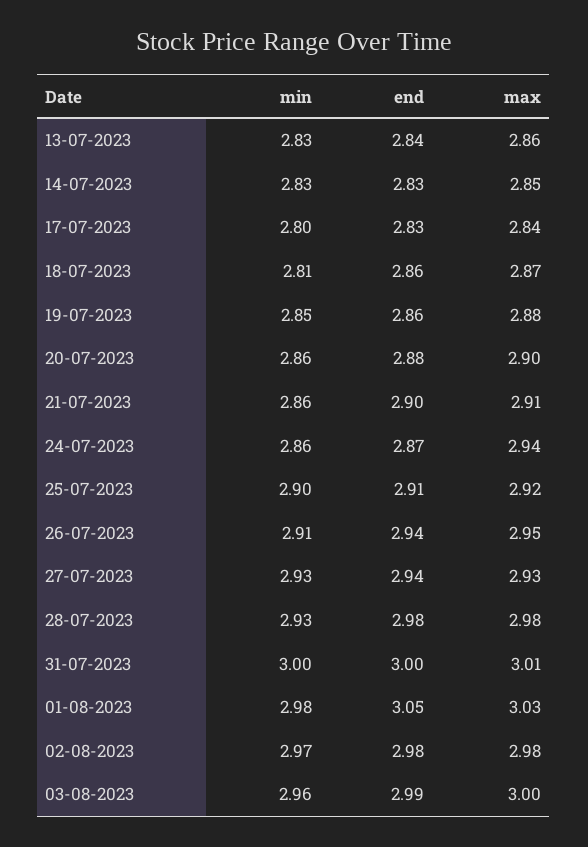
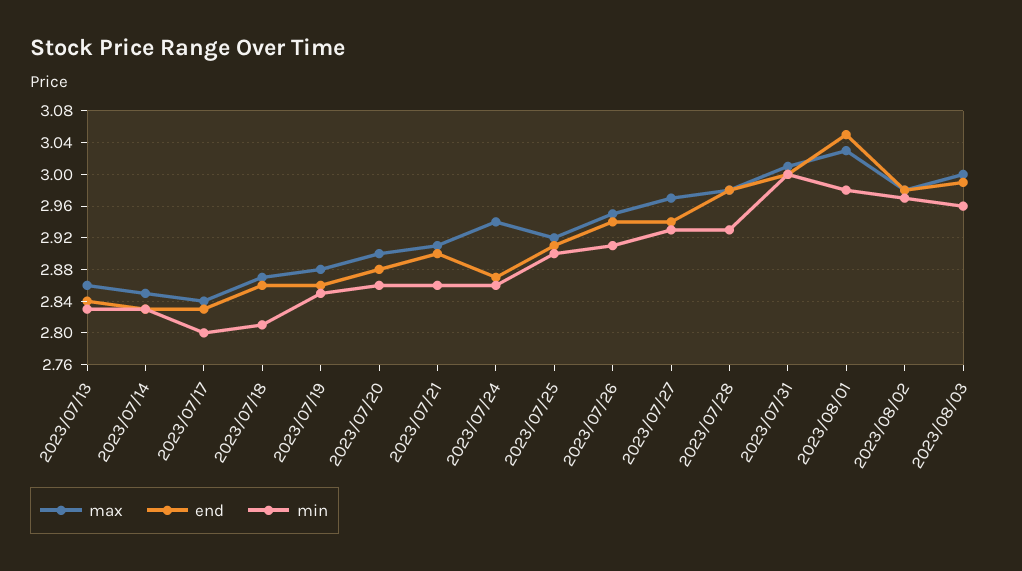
  {
    "min": {
      "13-07-2023": 2.83,
      "14-07-2023": 2.83,
      "17-07-2023": 2.8,
      "18-07-2023": 2.81,
      "19-07-2023": 2.85,
      "20-07-2023": 2.86,
      "21-07-2023": 2.86,
      "24-07-2023": 2.86,
      "25-07-2023": 2.9,
      "26-07-2023": 2.91,
      "27-07-2023": 2.93,
      "28-07-2023": 2.93,
      "31-07-2023": 3,
      "01-08-2023": 2.98,
      "02-08-2023": 2.97,
      "03-08-2023": 2.96
    },
    "end": {
      "13-07-2023": 2.84,
      "14-07-2023": 2.83,
      "17-07-2023": 2.83,
      "18-07-2023": 2.86,
      "19-07-2023": 2.86,
      "20-07-2023": 2.88,
      "21-07-2023": 2.9,
      "24-07-2023": 2.87,
      "25-07-2023": 2.91,
      "26-07-2023": 2.94,
      "27-07-2023": 2.94,
      "28-07-2023": 2.98,
      "31-07-2023": 3,
      "01-08-2023": 3.05,
      "02-08-2023": 2.98,
      "03-08-2023": 2.99
    },
    "max": {
      "13-07-2023": 2.86,
      "14-07-2023": 2.85,
      "17-07-2023": 2.84,
      "18-07-2023": 2.87,
      "19-07-2023": 2.88,
      "20-07-2023": 2.9,
      "21-07-2023": 2.91,
      "24-07-2023": 2.94,
      "25-07-2023": 2.92,
      "26-07-2023": 2.95,
-     "27-07-2023": 2.93,
+     "27-07-2023": 2.97,
      "28-07-2023": 2.98,
      "31-07-2023": 3.01,
      "01-08-2023": 3.03,
      "02-08-2023": 2.98,
      "03-08-2023": 3
    }
  }

